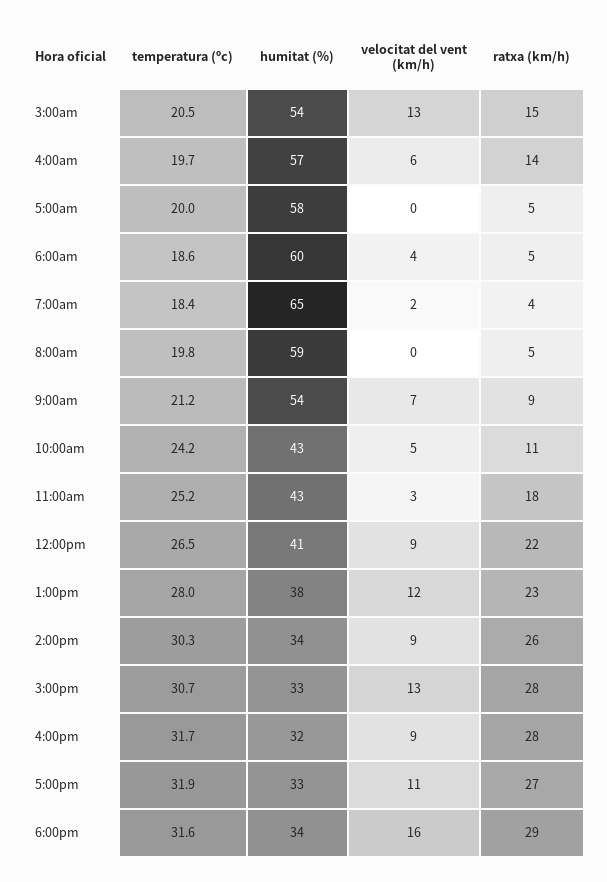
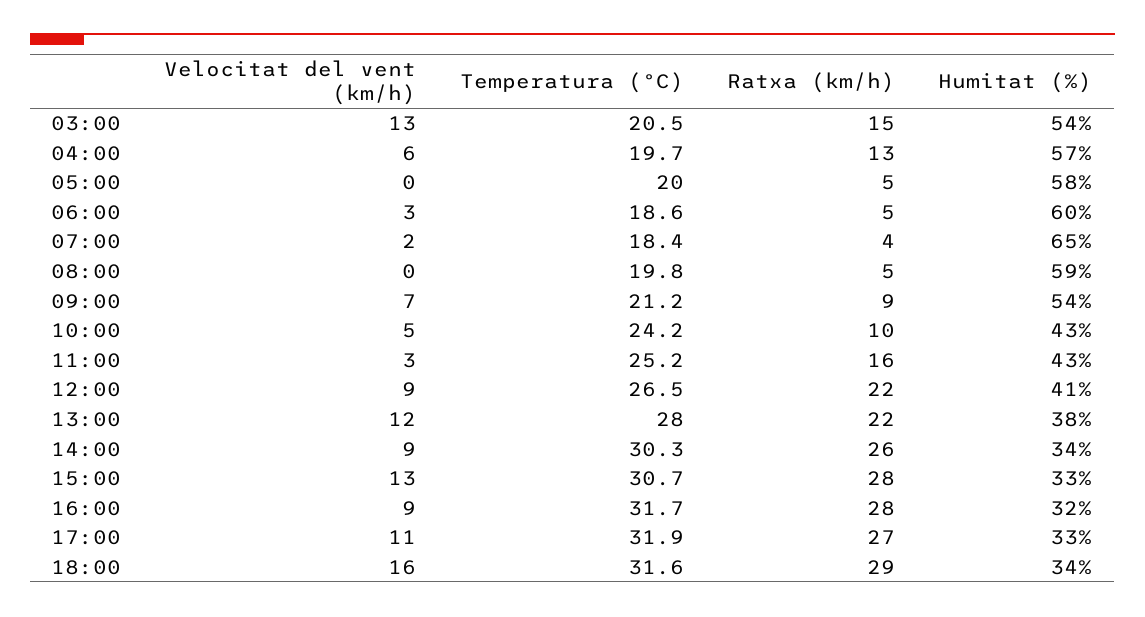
  {
    "temperatura (ºc)": {
      "3:00am": 20.5,
      "4:00am": 19.7,
      "5:00am": 20,
      "6:00am": 18.6,
      "7:00am": 18.4,
      "8:00am": 19.8,
      "9:00am": 21.2,
      "10:00am": 24.2,
      "11:00am": 25.2,
      "12:00pm": 26.5,
      "1:00pm": 28,
      "2:00pm": 30.3,
      "3:00pm": 30.7,
      "4:00pm": 31.7,
      "5:00pm": 31.9,
      "6:00pm": 31.6
    },
    "humitat (%)": {
      "3:00am": 54,
      "4:00am": 57,
      "5:00am": 58,
      "6:00am": 60,
      "7:00am": 65,
      "8:00am": 59,
      "9:00am": 54,
      "10:00am": 43,
      "11:00am": 43,
      "12:00pm": 41,
      "1:00pm": 38,
      "2:00pm": 34,
      "3:00pm": 33,
      "4:00pm": 32,
      "5:00pm": 33,
      "6:00pm": 34
    },
    "velocitat del vent (km/h)": {
      "3:00am": 13,
      "4:00am": 6,
      "5:00am": 0,
-     "6:00am": 4,
+     "6:00am": 3,
      "7:00am": 2,
      "8:00am": 0,
      "9:00am": 7,
      "10:00am": 5,
      "11:00am": 3,
      "12:00pm": 9,
      "1:00pm": 12,
      "2:00pm": 9,
      "3:00pm": 13,
      "4:00pm": 9,
      "5:00pm": 11,
      "6:00pm": 16
    },
    "ratxa (km/h)": {
      "3:00am": 15,
-     "4:00am": 14,
+     "4:00am": 13,
      "5:00am": 5,
      "6:00am": 5,
      "7:00am": 4,
      "8:00am": 5,
      "9:00am": 9,
-     "10:00am": 11,
+     "10:00am": 10,
-     "11:00am": 18,
+     "11:00am": 16,
      "12:00pm": 22,
-     "1:00pm": 23,
+     "1:00pm": 22,
      "2:00pm": 26,
      "3:00pm": 28,
      "4:00pm": 28,
      "5:00pm": 27,
      "6:00pm": 29
    }
  }

